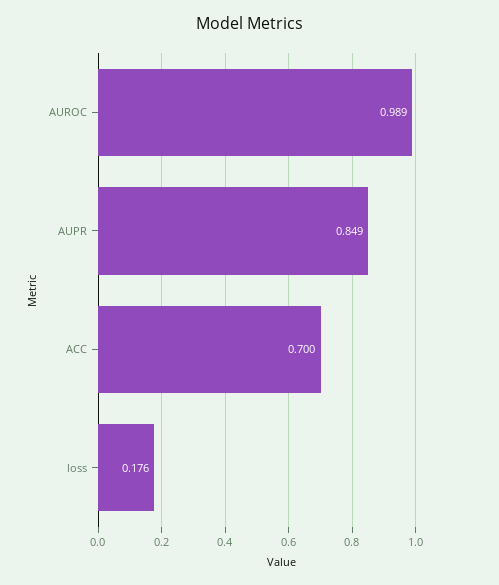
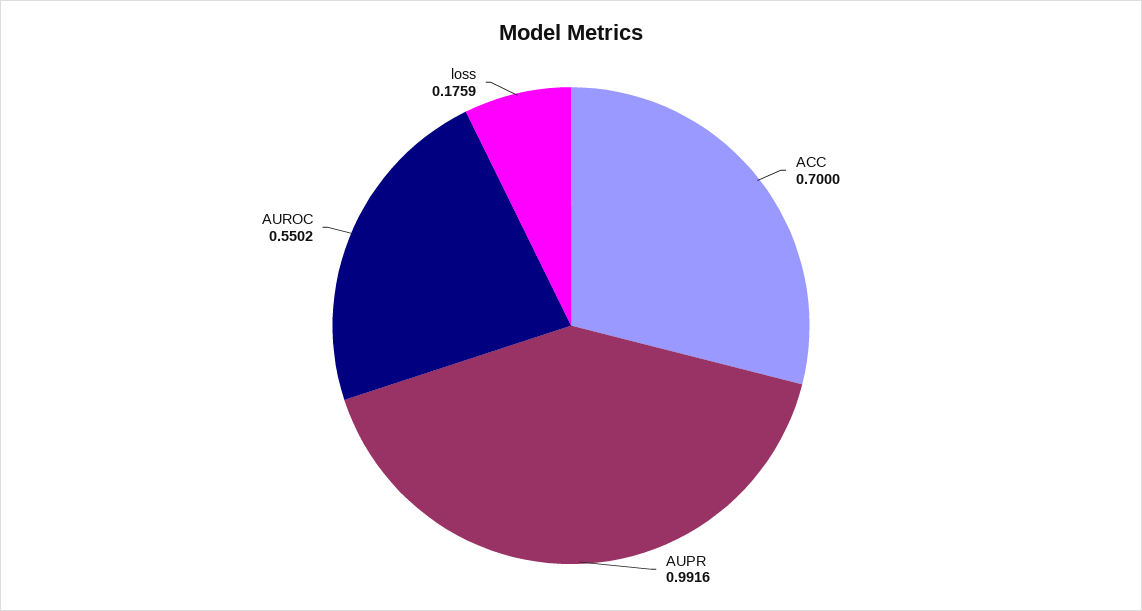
  {
-   "AUROC": 0.989,
+   "AUROC": 0.5502,
-   "AUPR": 0.849,
+   "AUPR": 0.9916,
    "ACC": 0.7,
    "loss": 0.1759
  }

